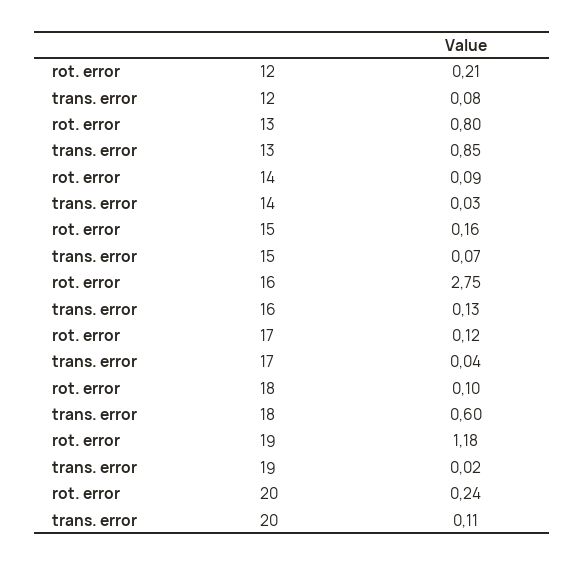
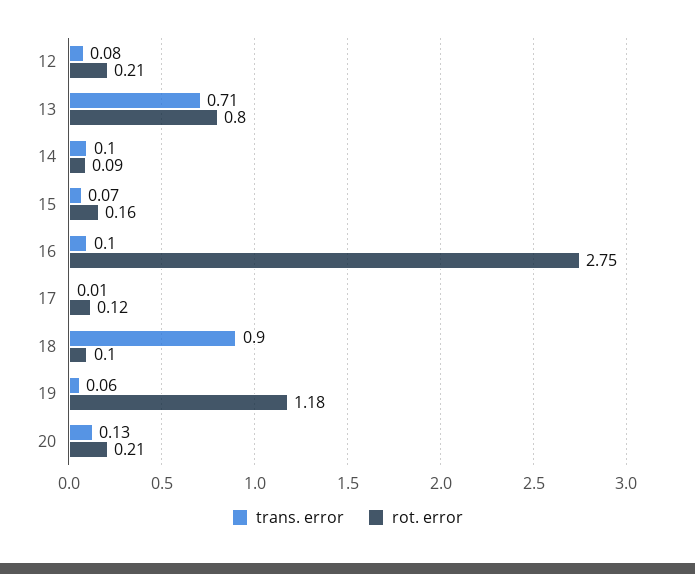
  {
    "rot. error": {
      "12": 0.21,
      "13": 0.8,
      "14": 0.09,
      "15": 0.16,
      "16": 2.75,
      "17": 0.12,
      "18": 0.1,
      "19": 1.18,
-     "20": 0.24
+     "20": 0.21
    },
    "trans. error": {
      "12": 0.08,
-     "13": 0.85,
+     "13": 0.71,
-     "14": 0.03,
+     "14": 0.1,
      "15": 0.07,
-     "16": 0.13,
+     "16": 0.1,
-     "17": 0.04,
+     "17": 0.01,
-     "18": 0.6,
+     "18": 0.9,
-     "19": 0.02,
+     "19": 0.06,
-     "20": 0.11
+     "20": 0.13
    }
  }

